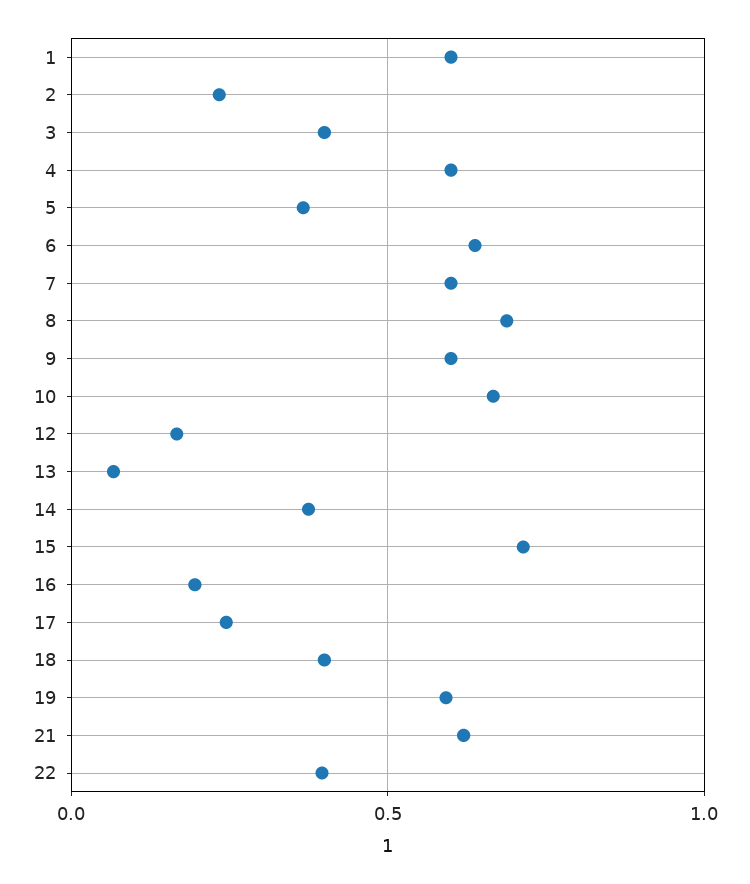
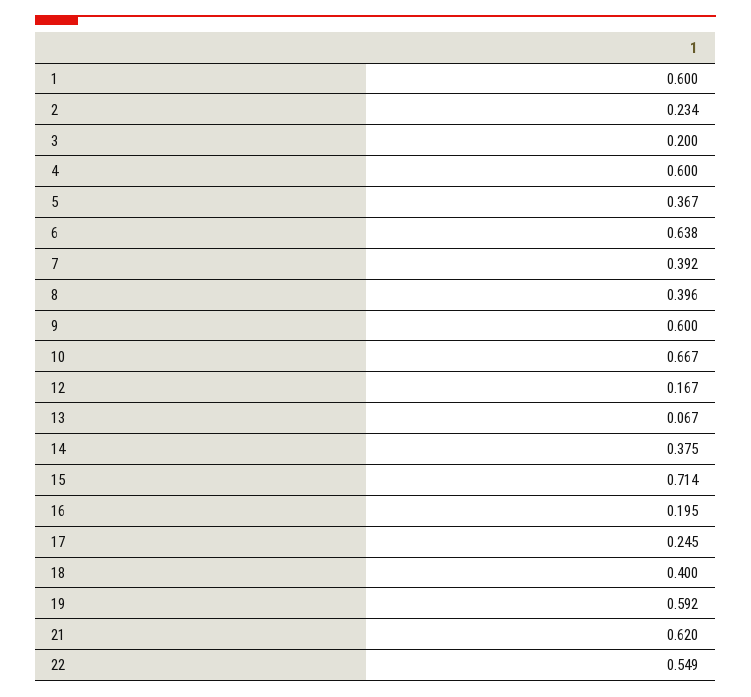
  {
    "1": 0.6,
    "2": 0.234,
-   "3": 0.4,
+   "3": 0.2,
    "4": 0.6,
    "5": 0.367,
    "6": 0.638,
-   "7": 0.6,
+   "7": 0.392,
-   "8": 0.7,
+   "8": 0.396,
    "9": 0.6,
    "10": 0.667,
    "12": 0.167,
    "13": 0.067,
    "14": 0.375,
    "15": 0.714,
    "16": 0.195,
    "17": 0.245,
    "18": 0.4,
    "19": 0.592,
    "21": 0.62,
-   "22": 0.4
+   "22": 0.549
  }

